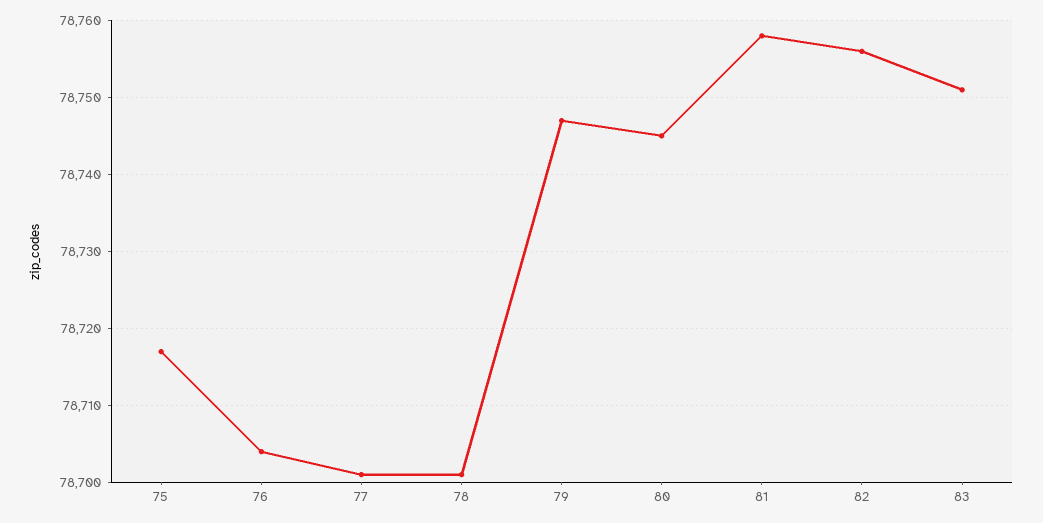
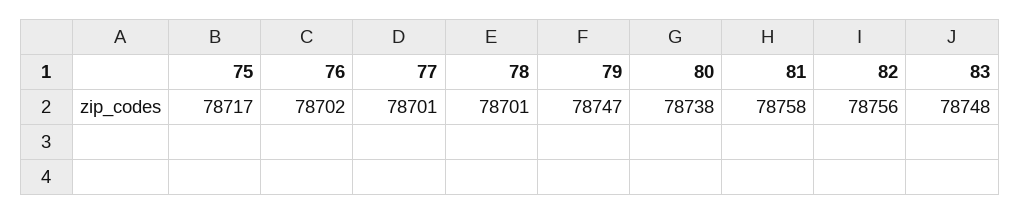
  {
    "75": 78717,
-   "76": 78704,
+   "76": 78702,
    "77": 78701,
    "78": 78701,
    "79": 78747,
-   "80": 78745,
+   "80": 78738,
    "81": 78758,
    "82": 78756,
-   "83": 78751
+   "83": 78748
  }

